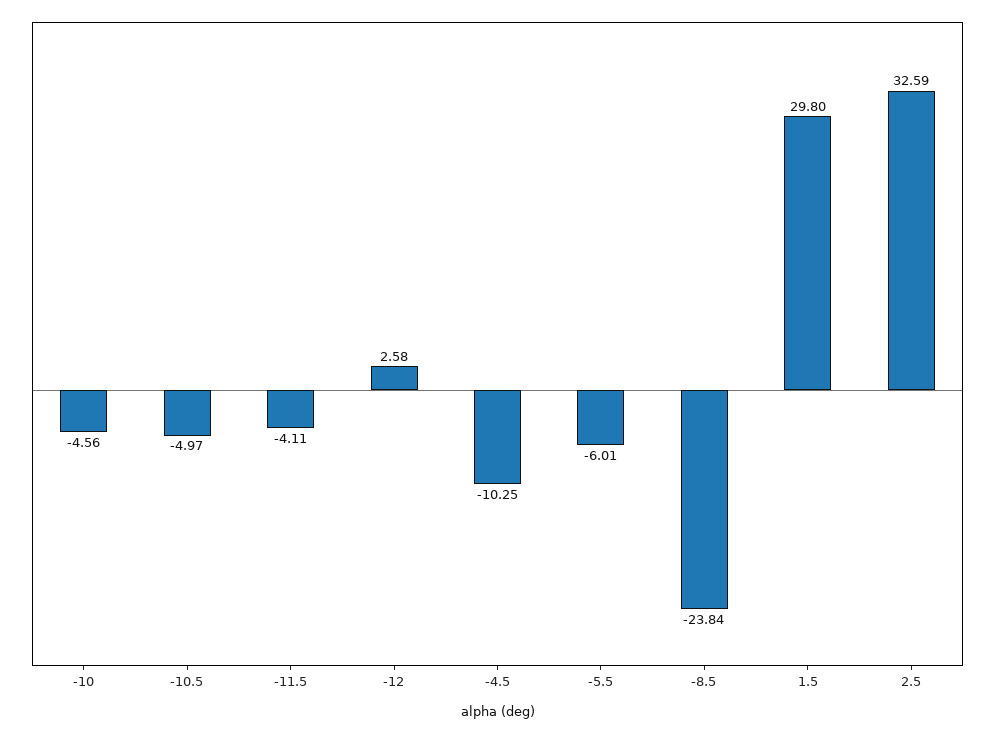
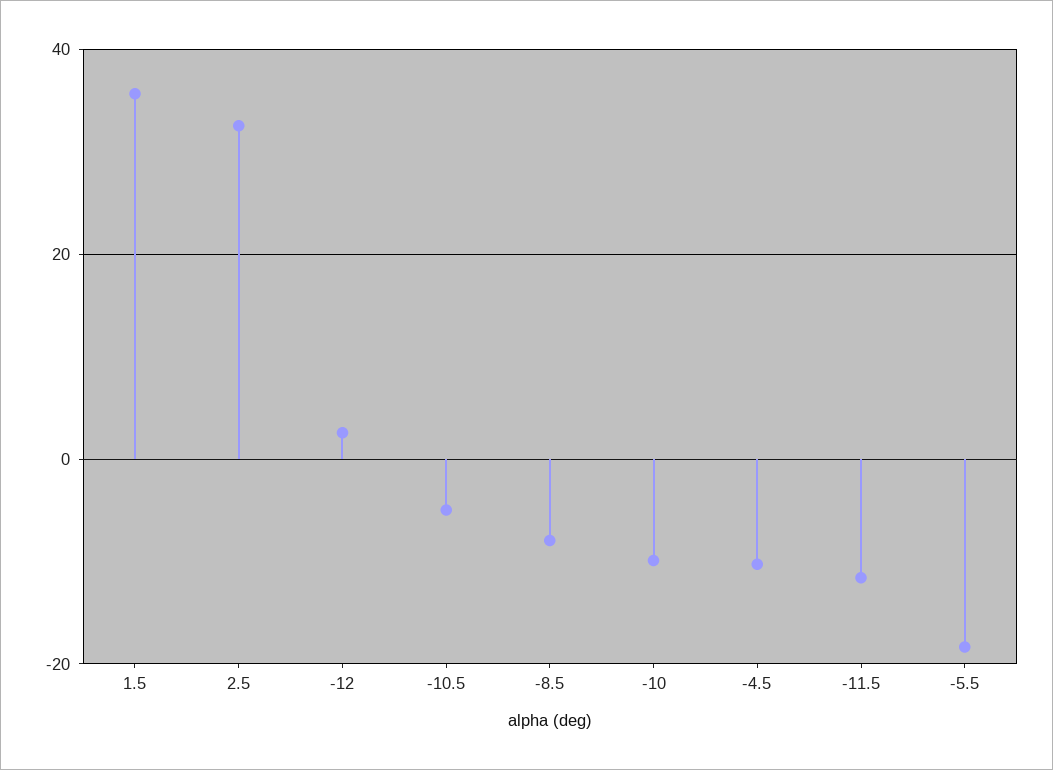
  {
-   "-10": -4.56,
+   "-10": -10,
    "-10.5": -4.97,
-   "-11.5": -4.11,
+   "-11.5": -12,
    "-12": 2.58,
    "-4.5": -10.25,
-   "-5.5": -6.01,
+   "-5.5": -18,
-   "-8.5": -23.84,
+   "-8.5": -8,
-   "1.5": 29.8,
+   "1.5": 36,
    "2.5": 32.59
  }

